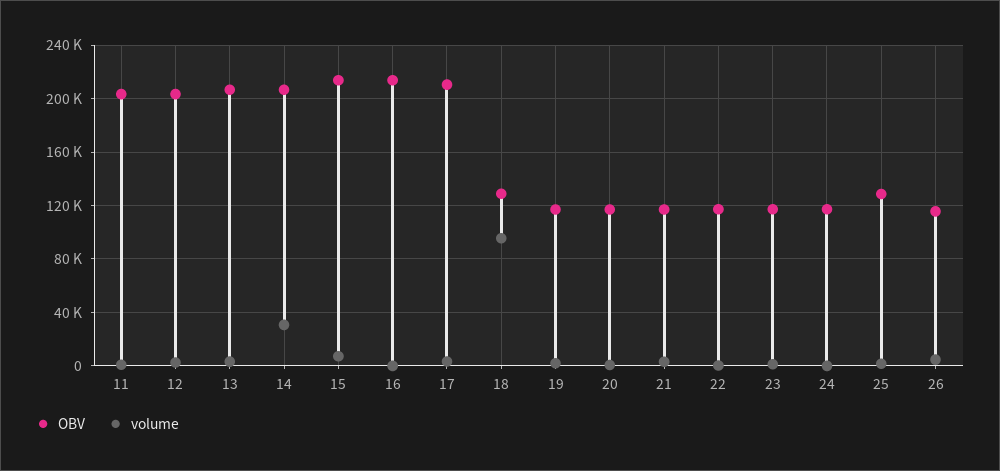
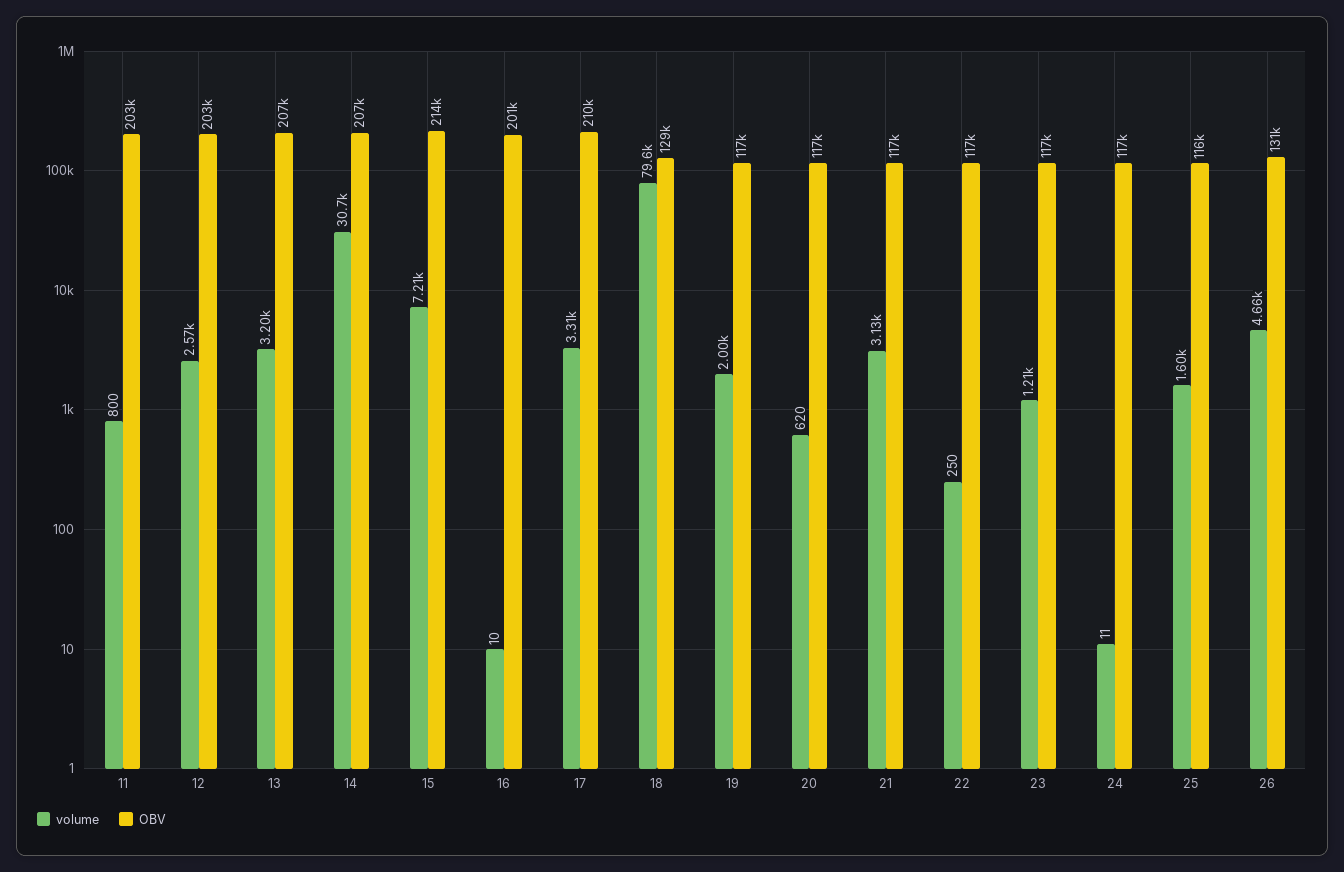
  {
    "OBV": {
      "11": 203000,
      "12": 203000,
      "13": 207000,
      "14": 207000,
      "15": 214000,
-     "16": 215000,
+     "16": 201000,
      "17": 210000,
      "18": 129000,
      "19": 117000,
      "20": 117000,
      "21": 117000,
      "22": 117000,
      "23": 117000,
      "24": 117000,
-     "25": 130000,
+     "25": 116000,
-     "26": 115000
+     "26": 131000
    },
    "volume": {
      "11": 800,
      "12": 2570,
      "13": 3200,
      "14": 30700,
      "15": 7210,
      "16": 10,
      "17": 3310,
-     "18": 95000,
+     "18": 79600,
      "19": 2000,
      "20": 620,
      "21": 3130,
      "22": 250,
      "23": 1210,
      "24": 11,
      "25": 1600,
      "26": 4660
    }
  }

